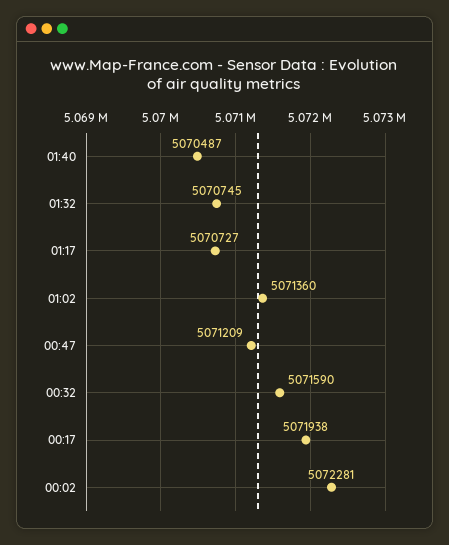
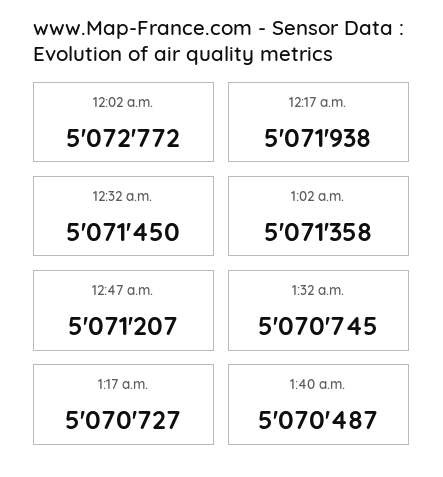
  {
    "01:40": 5070487,
    "01:32": 5070745,
    "01:17": 5070727,
-   "01:02": 5071360,
+   "01:02": 5071358,
-   "00:47": 5071209,
+   "00:47": 5071207,
-   "00:32": 5071590,
+   "00:32": 5071450,
    "00:17": 5071938,
-   "00:02": 5072281
+   "00:02": 5072772
  }

